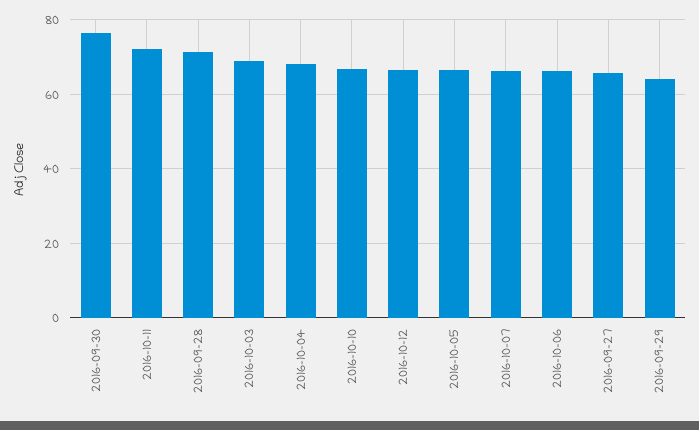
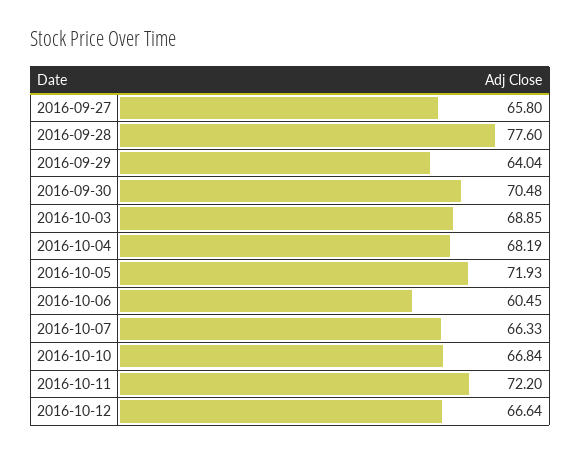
  {
-   "2016-09-30": 76,
+   "2016-09-30": 70.48,
    "2016-10-11": 72.2,
-   "2016-09-28": 72,
+   "2016-09-28": 77.6,
    "2016-10-03": 68.85,
    "2016-10-04": 68.19,
    "2016-10-10": 66.84,
    "2016-10-12": 66.64,
-   "2016-10-05": 66,
+   "2016-10-05": 71.93,
    "2016-10-07": 66.33,
-   "2016-10-06": 66,
+   "2016-10-06": 60.45,
    "2016-09-27": 65.8,
    "2016-09-29": 64.04
  }

